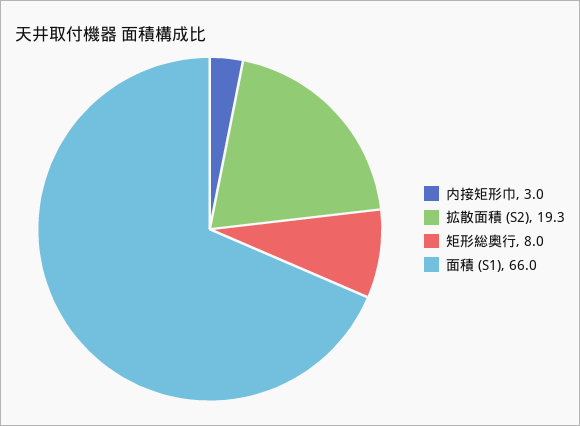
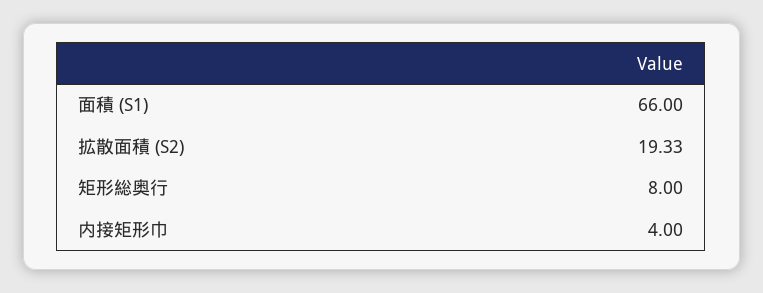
  {
-   "内接矩形巾": 3,
+   "内接矩形巾": 4,
    "拡散面積 (S2)": 19.33,
    "矩形総奥行": 8,
    "面積 (S1)": 66
  }

